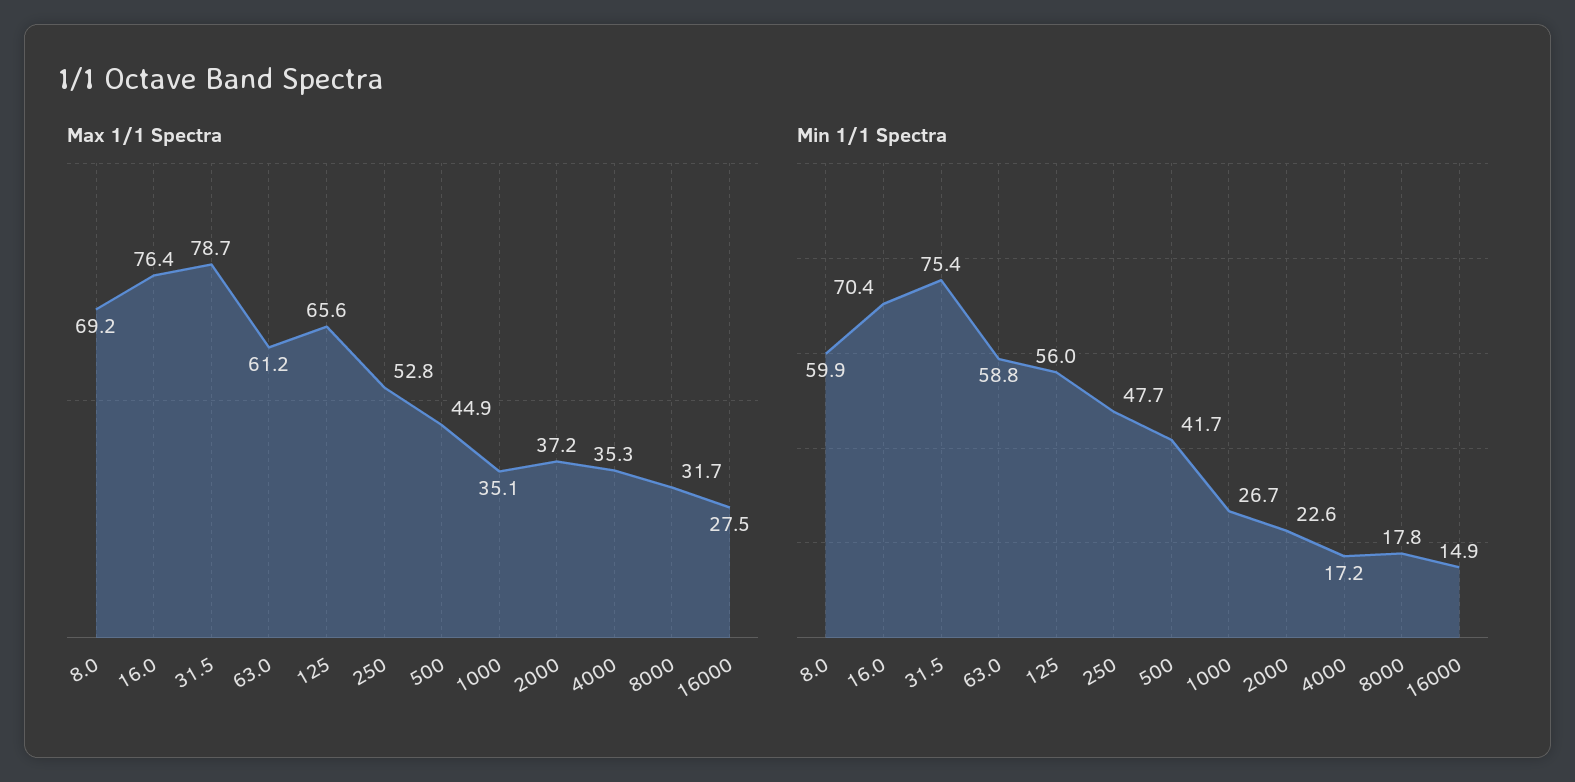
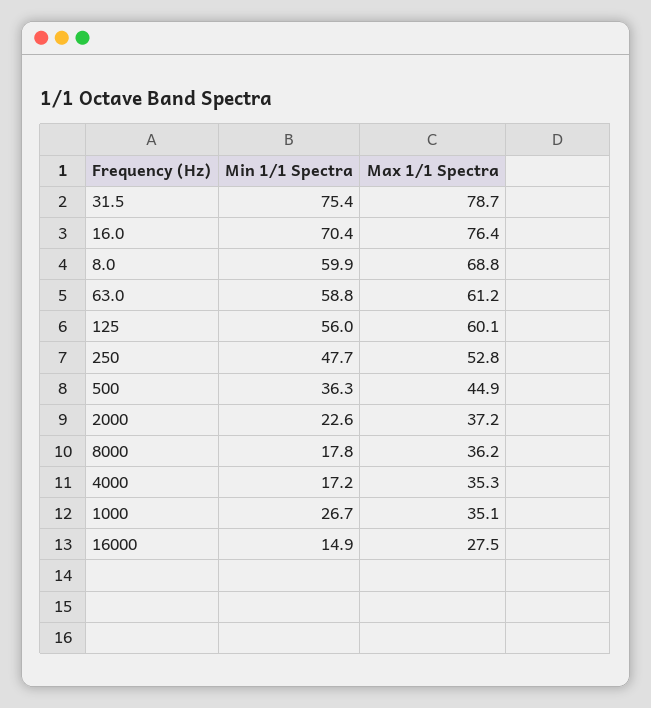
  {
    "Max 1/1 Spectra": {
-     "8.0": 69.2,
+     "8.0": 68.8,
      "16.0": 76.4,
      "31.5": 78.7,
      "63.0": 61.2,
-     "125": 65.6,
+     "125": 60.1,
      "250": 52.8,
      "500": 44.9,
      "1000": 35.1,
      "2000": 37.2,
      "4000": 35.3,
-     "8000": 31.7,
+     "8000": 36.2,
      "16000": 27.5
    },
    "Min 1/1 Spectra": {
      "8.0": 59.9,
      "16.0": 70.4,
      "31.5": 75.4,
      "63.0": 58.8,
      "125": 56,
      "250": 47.7,
-     "500": 41.7,
+     "500": 36.3,
      "1000": 26.7,
      "2000": 22.6,
      "4000": 17.2,
      "8000": 17.8,
      "16000": 14.9
    }
  }

